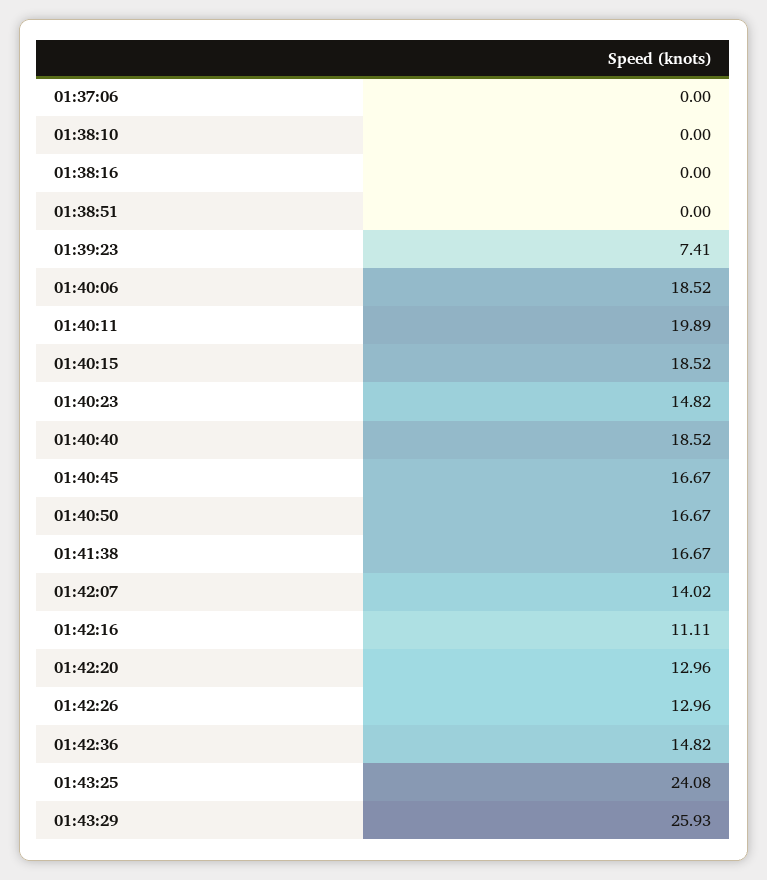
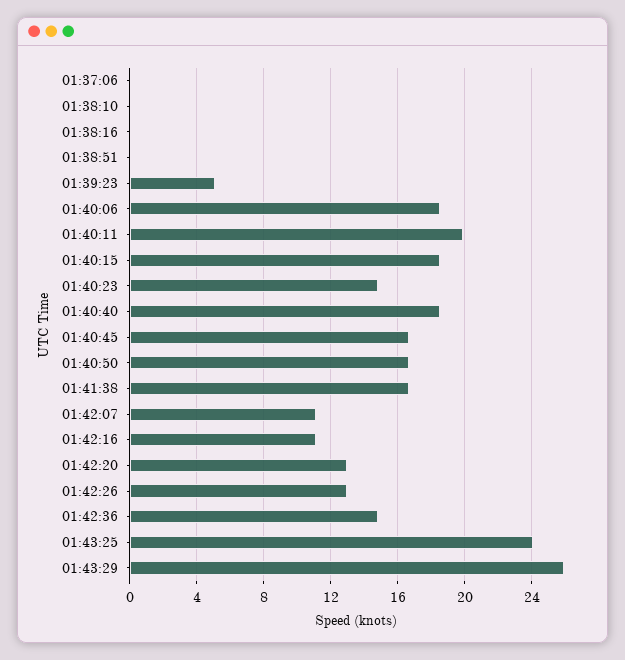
  {
    "01:37:06": 0,
    "01:38:10": 0,
    "01:38:16": 0,
    "01:38:51": 0,
-   "01:39:23": 7.41,
+   "01:39:23": 5,
    "01:40:06": 18.52,
    "01:40:11": 19.89,
    "01:40:15": 18.52,
    "01:40:23": 14.82,
    "01:40:40": 18.52,
    "01:40:45": 16.67,
    "01:40:50": 16.67,
    "01:41:38": 16.67,
-   "01:42:07": 14.02,
+   "01:42:07": 11,
    "01:42:16": 11.11,
    "01:42:20": 12.96,
    "01:42:26": 12.96,
    "01:42:36": 14.82,
    "01:43:25": 24.08,
    "01:43:29": 25.93
  }

